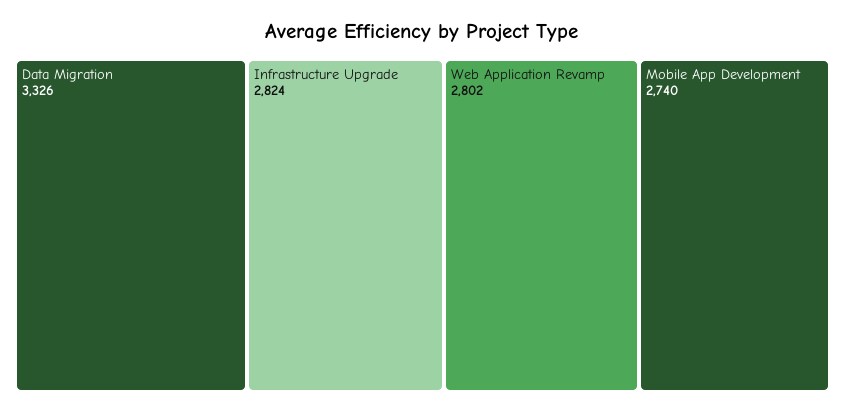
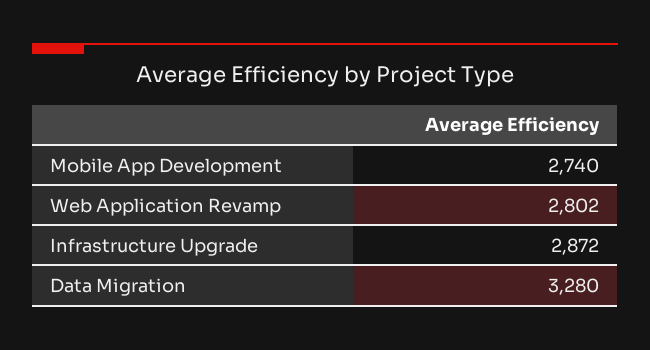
  {
-   "Data Migration": 3326,
+   "Data Migration": 3280,
-   "Infrastructure Upgrade": 2824,
+   "Infrastructure Upgrade": 2872,
    "Web Application Revamp": 2802,
    "Mobile App Development": 2740
  }

